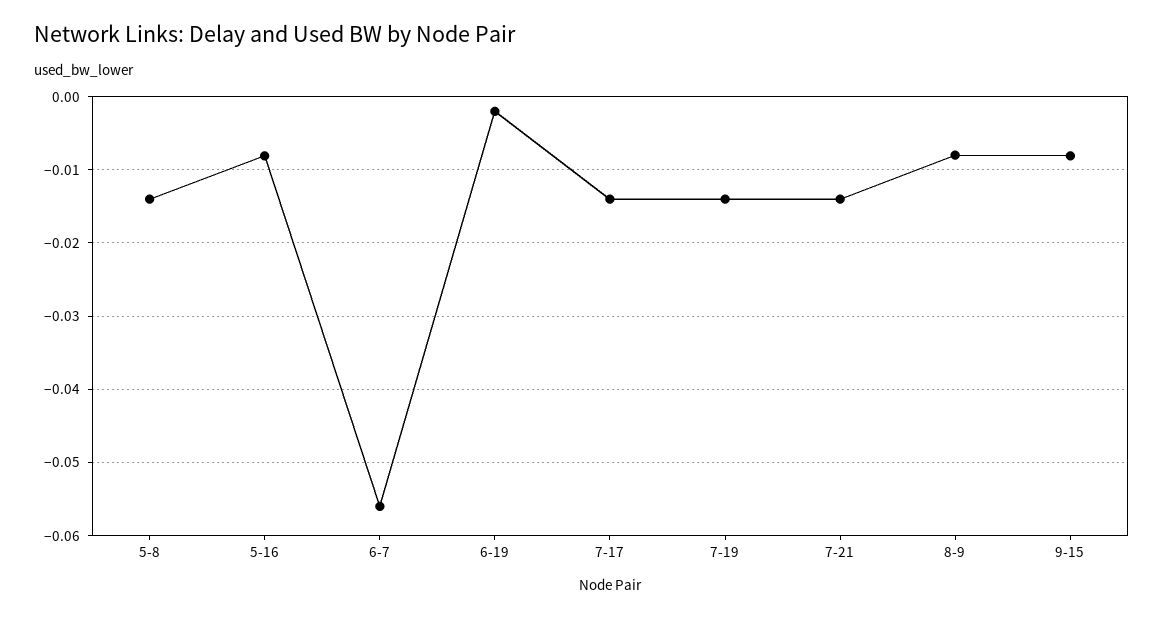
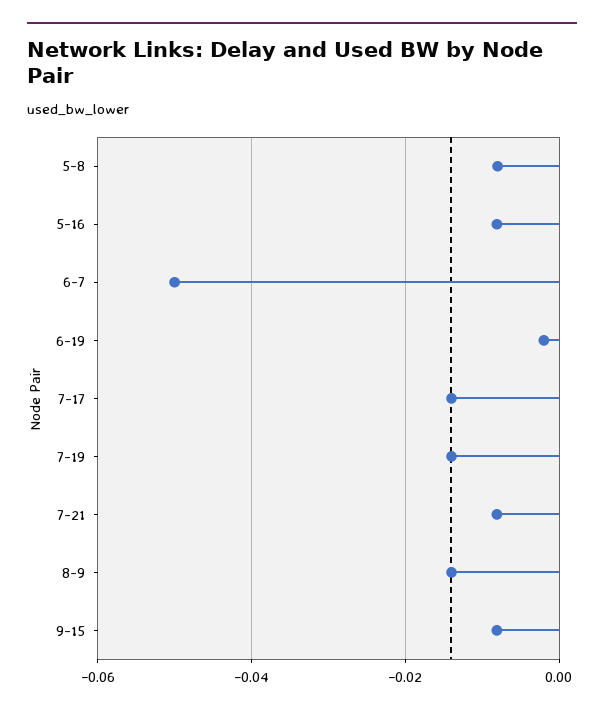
  {
-   "5-8": -0.014,
+   "5-8": -0.008,
    "5-16": -0.008,
-   "6-7": -0.056,
+   "6-7": -0.05,
    "6-19": -0.002,
    "7-17": -0.014,
    "7-19": -0.014,
-   "7-21": -0.014,
+   "7-21": -0.008,
-   "8-9": -0.008,
+   "8-9": -0.014,
    "9-15": -0.008
  }

